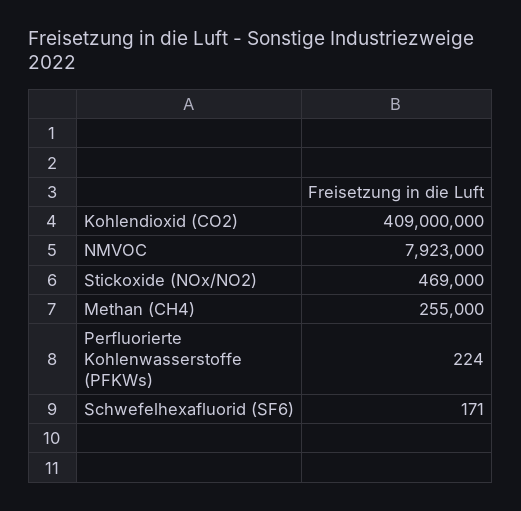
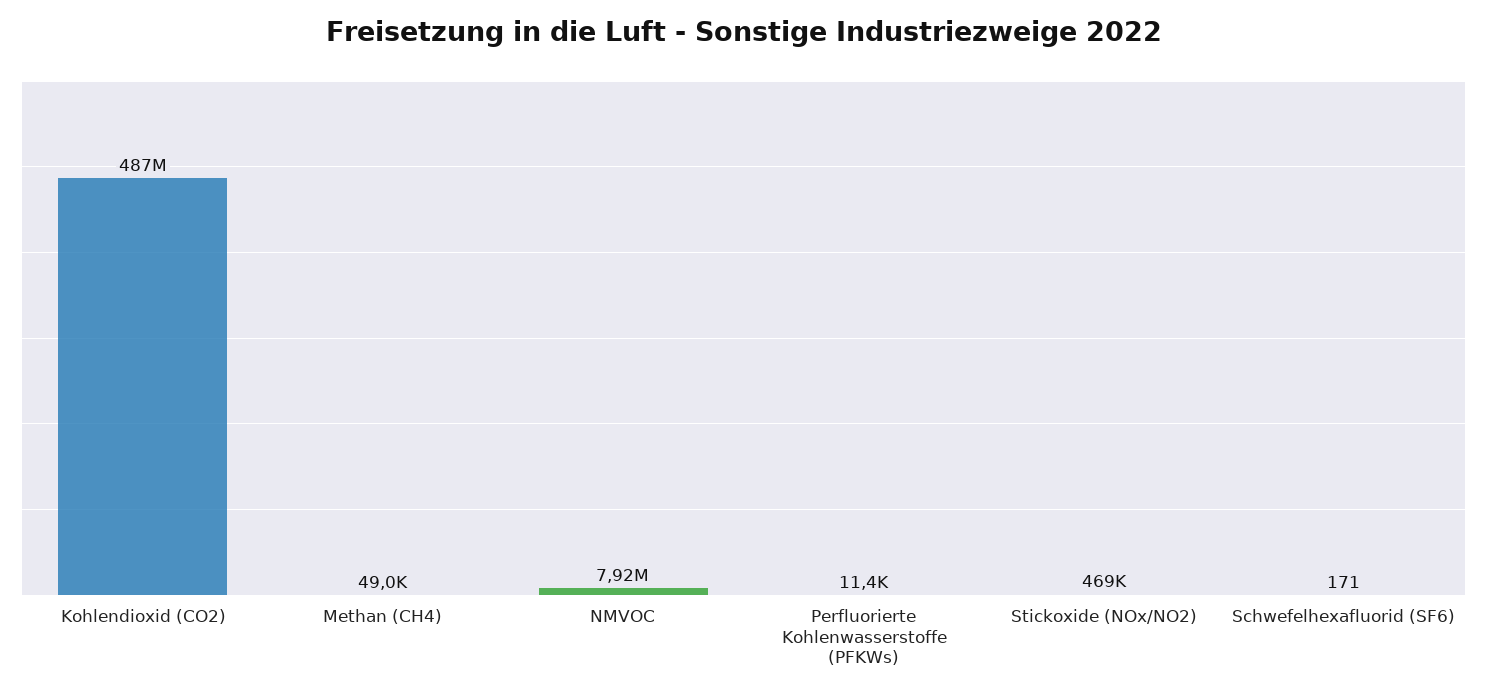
  {
-   "Kohlendioxid (CO2)": 409000000,
+   "Kohlendioxid (CO2)": 487000000,
    "NMVOC": 7923000,
    "Stickoxide (NOx/NO2)": 469000,
-   "Methan (CH4)": 255000,
+   "Methan (CH4)": 49000,
-   "Perfluorierte Kohlenwasserstoffe (PFKWs)": 224,
+   "Perfluorierte Kohlenwasserstoffe (PFKWs)": 11400,
    "Schwefelhexafluorid (SF6)": 171
  }

